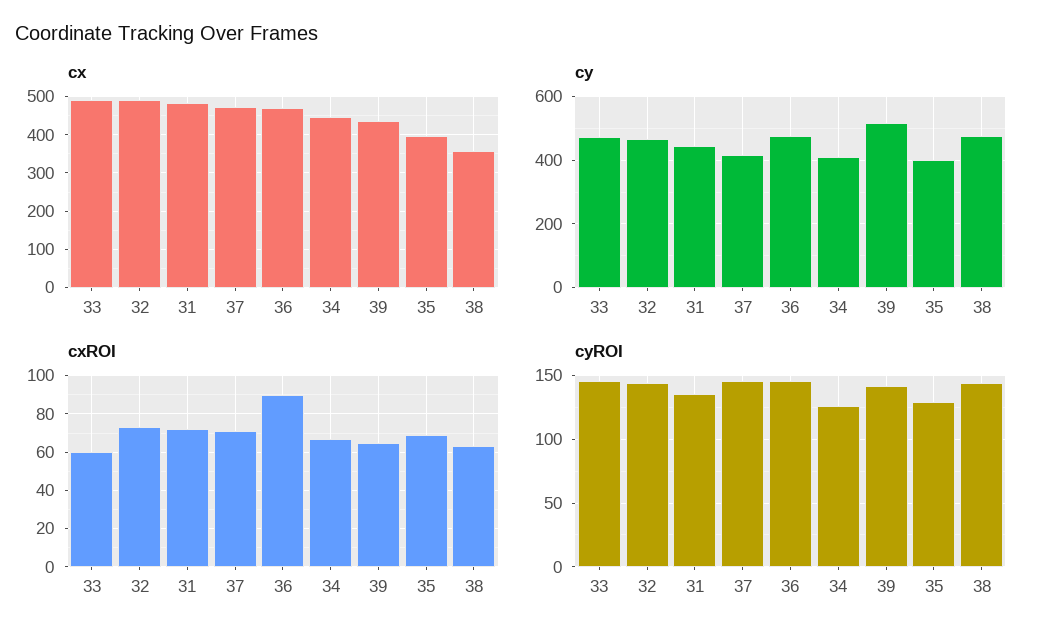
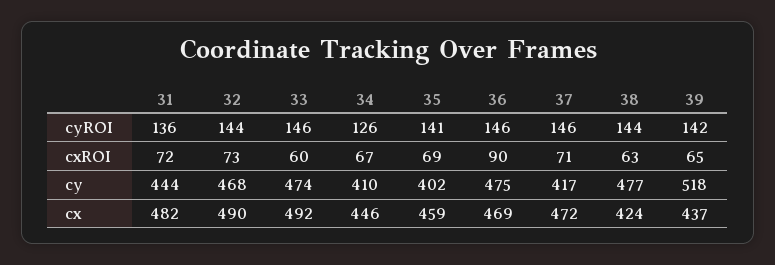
  {
    "cx": {
      "33": 492,
      "32": 490,
      "31": 482,
      "37": 472,
      "36": 469,
      "34": 446,
      "39": 437,
-     "35": 400,
+     "35": 459,
-     "38": 360
+     "38": 424
    },
    "cy": {
      "33": 474,
      "32": 468,
      "31": 444,
      "37": 417,
      "36": 475,
      "34": 410,
      "39": 518,
      "35": 402,
      "38": 477
    },
    "cxROI": {
      "33": 60,
      "32": 73,
      "31": 72,
      "37": 71,
      "36": 90,
      "34": 67,
      "39": 65,
      "35": 69,
      "38": 63
    },
    "cyROI": {
      "33": 146,
      "32": 144,
      "31": 136,
      "37": 146,
      "36": 146,
      "34": 126,
      "39": 142,
-     "35": 130,
+     "35": 141,
      "38": 144
    }
  }

